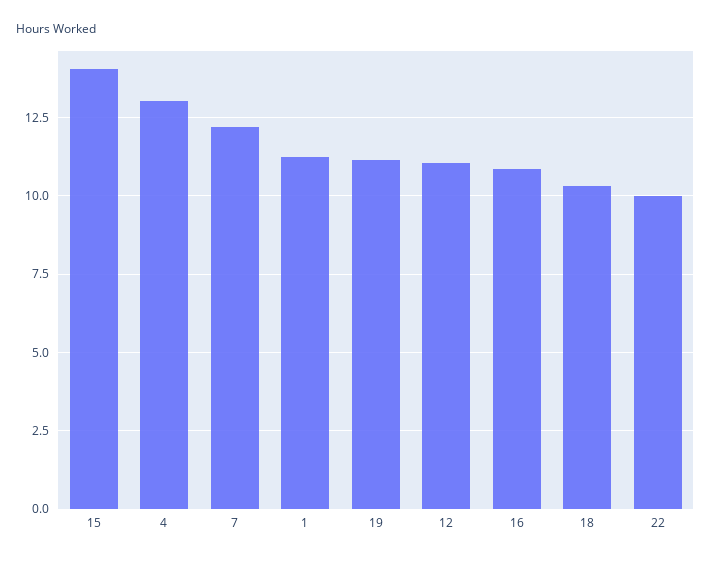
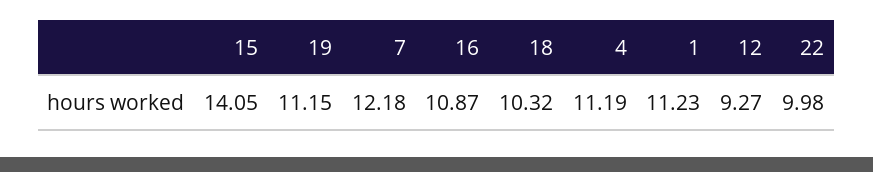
  {
    "15": 14.05,
-   "4": 13,
+   "4": 11.19,
    "7": 12.18,
    "1": 11.23,
    "19": 11.15,
-   "12": 11,
+   "12": 9.27,
    "16": 10.87,
    "18": 10.32,
    "22": 9.98
  }

